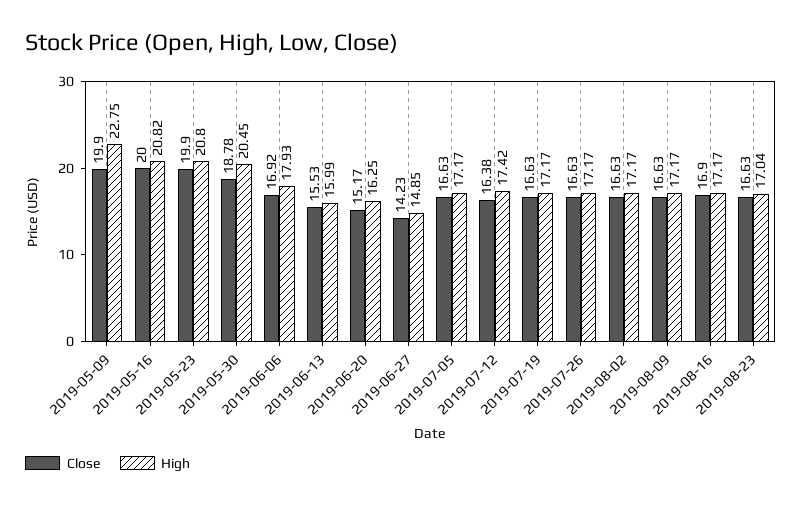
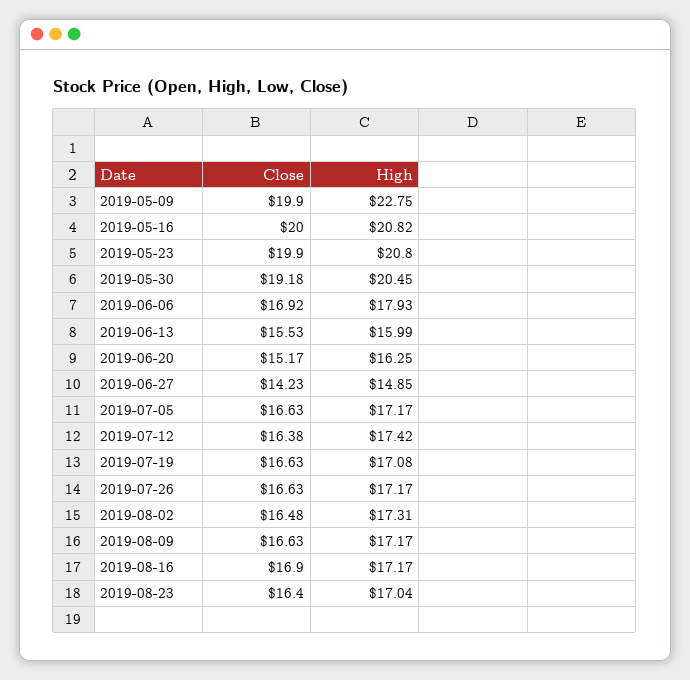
  {
    "Close": {
      "2019-05-09": 19.9,
      "2019-05-16": 20,
      "2019-05-23": 19.9,
-     "2019-05-30": 18.78,
+     "2019-05-30": 19.18,
      "2019-06-06": 16.92,
      "2019-06-13": 15.53,
      "2019-06-20": 15.17,
      "2019-06-27": 14.23,
      "2019-07-05": 16.63,
      "2019-07-12": 16.38,
      "2019-07-19": 16.63,
      "2019-07-26": 16.63,
-     "2019-08-02": 16.63,
+     "2019-08-02": 16.48,
      "2019-08-09": 16.63,
      "2019-08-16": 16.9,
-     "2019-08-23": 16.63
+     "2019-08-23": 16.4
    },
    "High": {
      "2019-05-09": 22.75,
      "2019-05-16": 20.82,
      "2019-05-23": 20.8,
      "2019-05-30": 20.45,
      "2019-06-06": 17.93,
      "2019-06-13": 15.99,
      "2019-06-20": 16.25,
      "2019-06-27": 14.85,
      "2019-07-05": 17.17,
      "2019-07-12": 17.42,
-     "2019-07-19": 17.17,
+     "2019-07-19": 17.08,
      "2019-07-26": 17.17,
-     "2019-08-02": 17.17,
+     "2019-08-02": 17.31,
      "2019-08-09": 17.17,
      "2019-08-16": 17.17,
      "2019-08-23": 17.04
    }
  }

